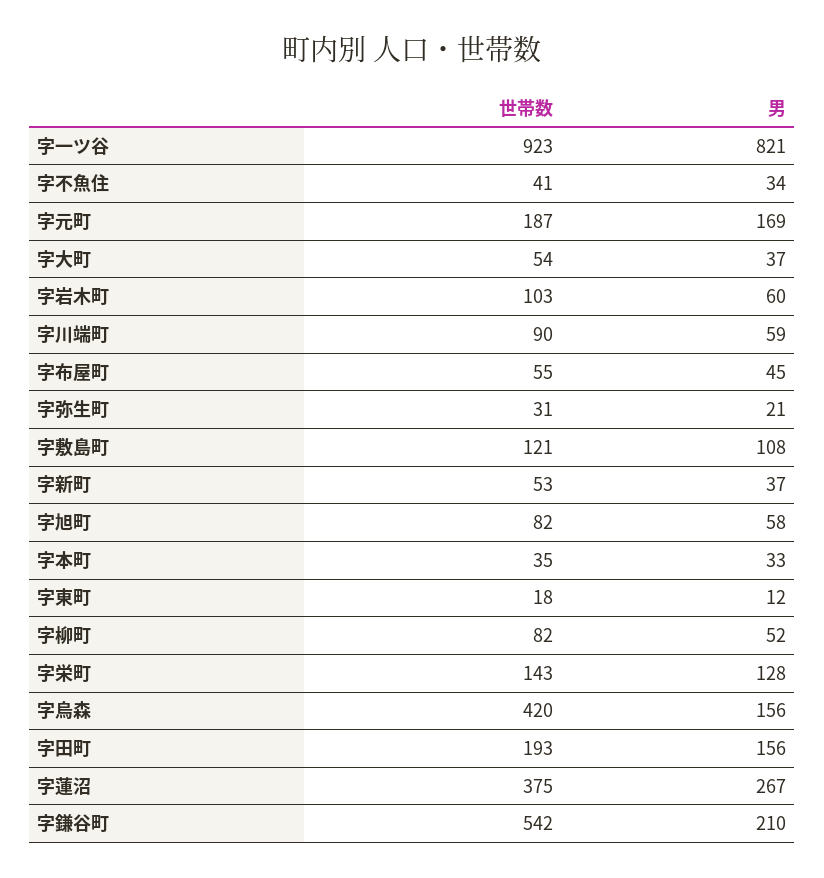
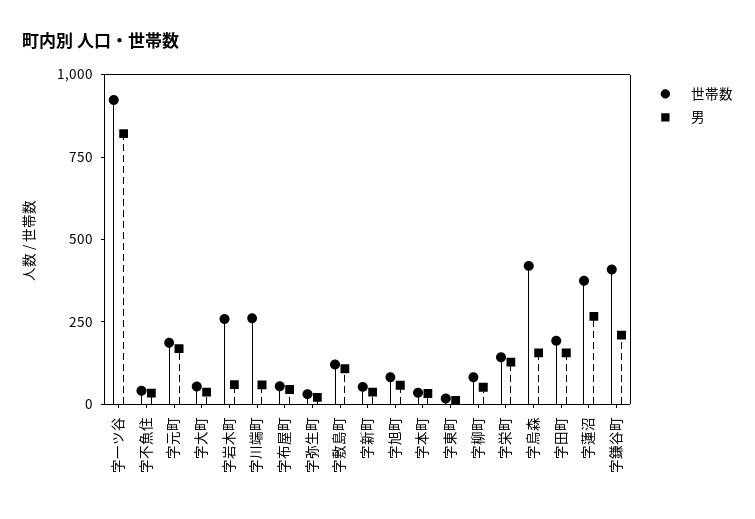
  {
    "世帯数": {
      "字一ツ谷": 923,
      "字不魚住": 41,
      "字元町": 187,
      "字大町": 54,
-     "字岩木町": 103,
+     "字岩木町": 250,
-     "字川端町": 90,
+     "字川端町": 250,
      "字布屋町": 55,
      "字弥生町": 31,
      "字敷島町": 121,
      "字新町": 53,
      "字旭町": 82,
      "字本町": 35,
      "字東町": 18,
      "字柳町": 82,
      "字栄町": 143,
      "字烏森": 420,
      "字田町": 193,
      "字蓮沼": 375,
-     "字鎌谷町": 542
+     "字鎌谷町": 400
    },
    "男": {
      "字一ツ谷": 821,
      "字不魚住": 34,
      "字元町": 169,
      "字大町": 37,
      "字岩木町": 60,
      "字川端町": 59,
      "字布屋町": 45,
      "字弥生町": 21,
      "字敷島町": 108,
      "字新町": 37,
      "字旭町": 58,
      "字本町": 33,
      "字東町": 12,
      "字柳町": 52,
      "字栄町": 128,
      "字烏森": 156,
      "字田町": 156,
      "字蓮沼": 267,
      "字鎌谷町": 210
    }
  }

